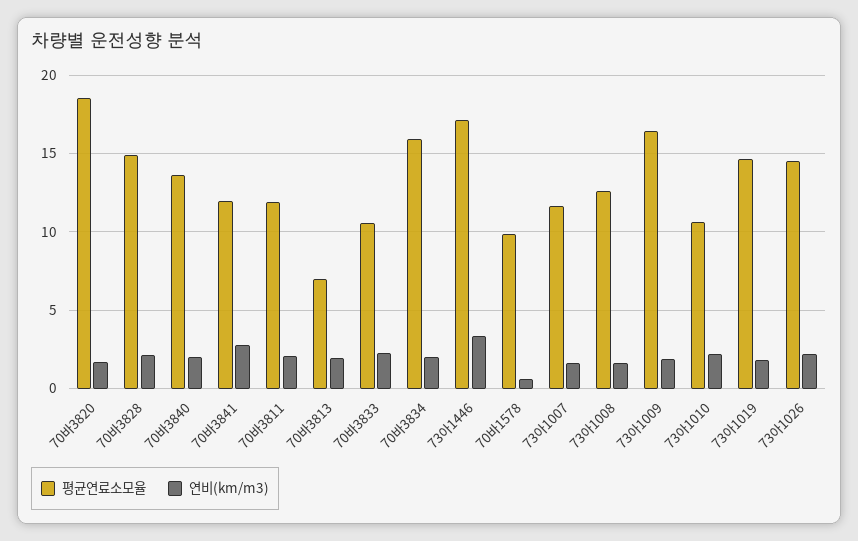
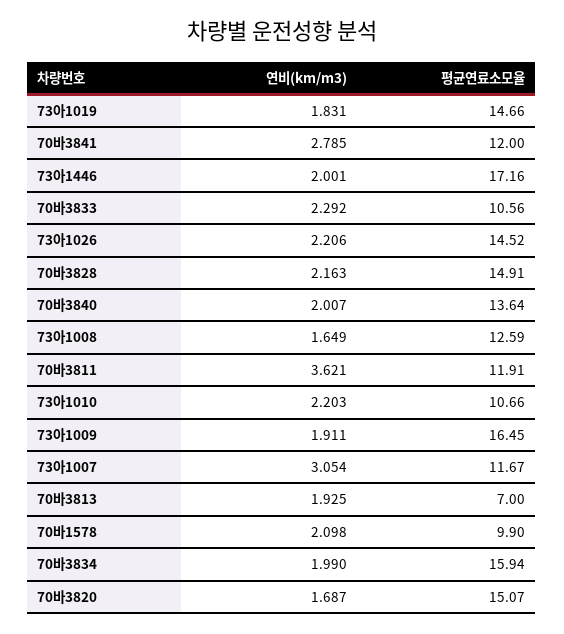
  {
    "평균연료소모율": {
-     "70바3820": 18.5,
+     "70바3820": 15.07,
      "70바3828": 14.91,
      "70바3840": 13.64,
      "70바3841": 12,
      "70바3811": 11.91,
      "70바3813": 7,
      "70바3833": 10.56,
      "70바3834": 15.94,
      "73아1446": 17.16,
      "70바1578": 9.9,
      "73아1007": 11.67,
      "73아1008": 12.59,
      "73아1009": 16.45,
      "73아1010": 10.66,
      "73아1019": 14.66,
      "73아1026": 14.52
    },
    "연비(km/m3)": {
      "70바3820": 1.687,
      "70바3828": 2.163,
      "70바3840": 2.007,
      "70바3841": 2.785,
-     "70바3811": 2,
+     "70바3811": 3.621,
      "70바3813": 1.925,
      "70바3833": 2.292,
      "70바3834": 1.99,
-     "73아1446": 3.5,
+     "73아1446": 2.001,
-     "70바1578": 0.5,
+     "70바1578": 2.098,
-     "73아1007": 1.5,
+     "73아1007": 3.054,
      "73아1008": 1.649,
      "73아1009": 1.911,
      "73아1010": 2.203,
      "73아1019": 1.831,
      "73아1026": 2.206
    }
  }

